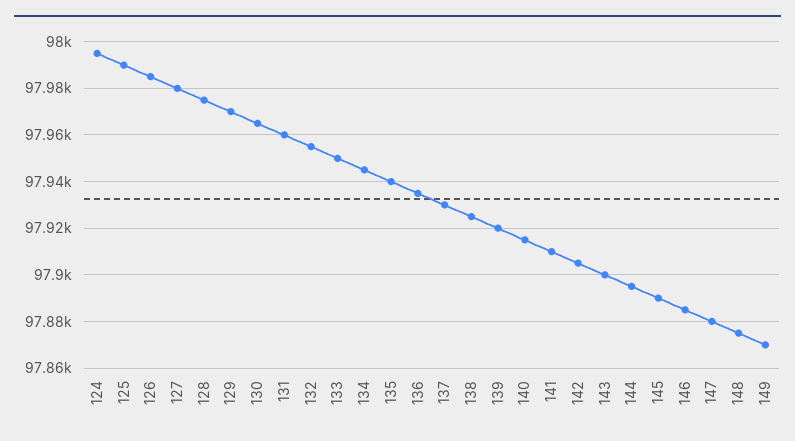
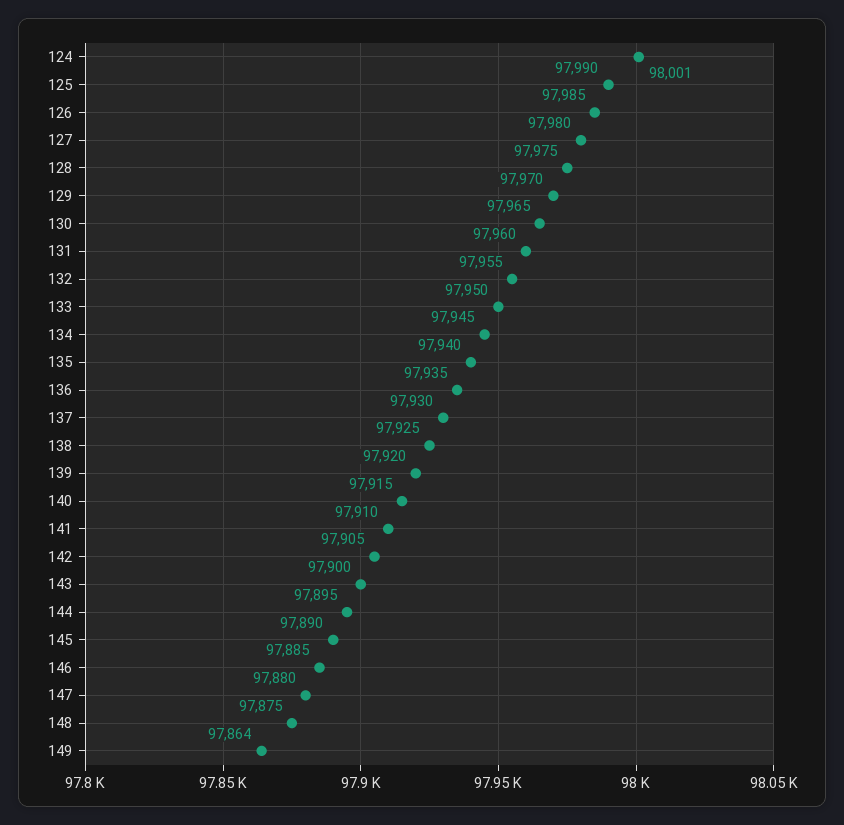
  {
-   "124": 97995,
+   "124": 98001,
    "125": 97990,
    "126": 97985,
    "127": 97980,
    "128": 97975,
    "129": 97970,
    "130": 97965,
    "131": 97960,
    "132": 97955,
    "133": 97950,
    "134": 97945,
    "135": 97940,
    "136": 97935,
    "137": 97930,
    "138": 97925,
    "139": 97920,
    "140": 97915,
    "141": 97910,
    "142": 97905,
    "143": 97900,
    "144": 97895,
    "145": 97890,
    "146": 97885,
    "147": 97880,
    "148": 97875,
-   "149": 97870
+   "149": 97864
  }

